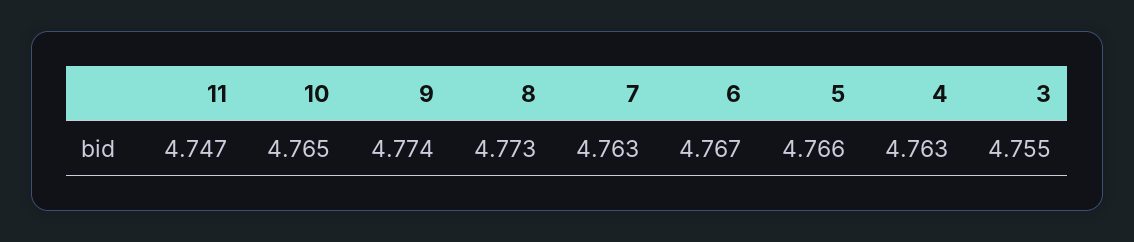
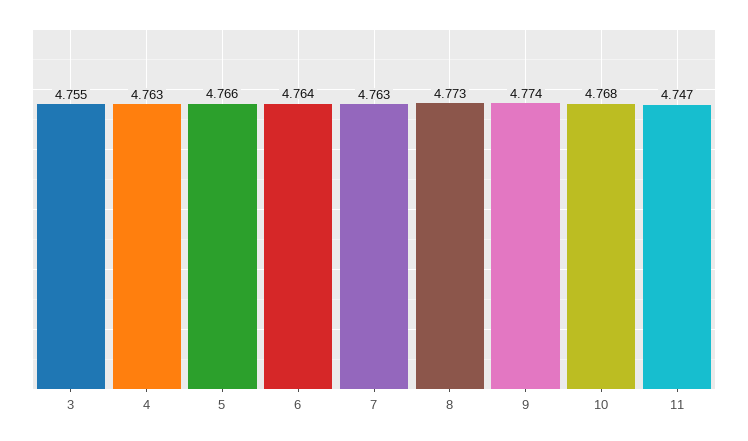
  {
    "11": 4.747,
-   "10": 4.765,
+   "10": 4.768,
    "9": 4.774,
    "8": 4.773,
    "7": 4.763,
-   "6": 4.767,
+   "6": 4.764,
    "5": 4.766,
    "4": 4.763,
    "3": 4.755
  }

